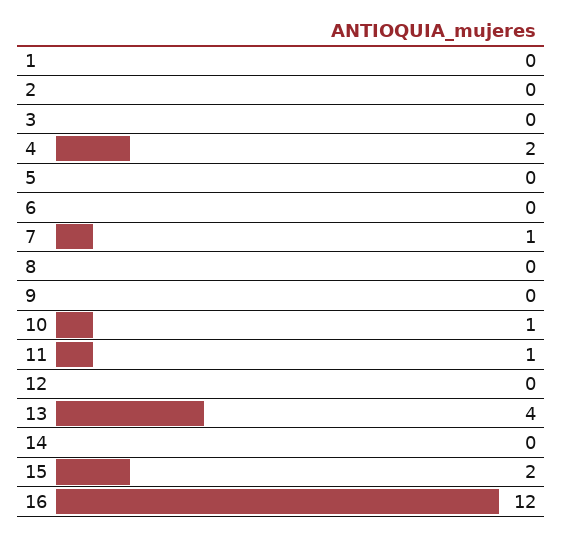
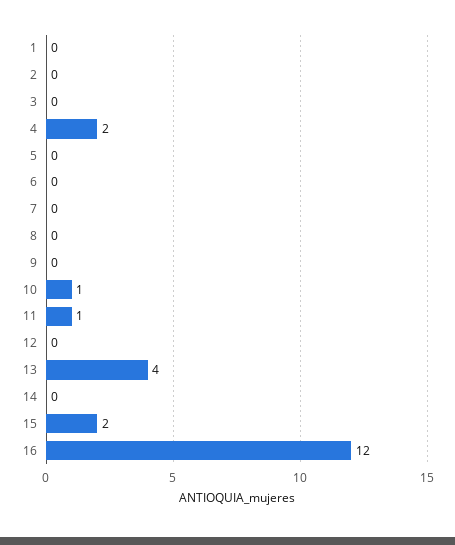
  {
    "1": 0,
    "2": 0,
    "3": 0,
    "4": 2,
    "5": 0,
    "6": 0,
-   "7": 1,
+   "7": 0,
    "8": 0,
    "9": 0,
    "10": 1,
    "11": 1,
    "12": 0,
    "13": 4,
    "14": 0,
    "15": 2,
    "16": 12
  }

